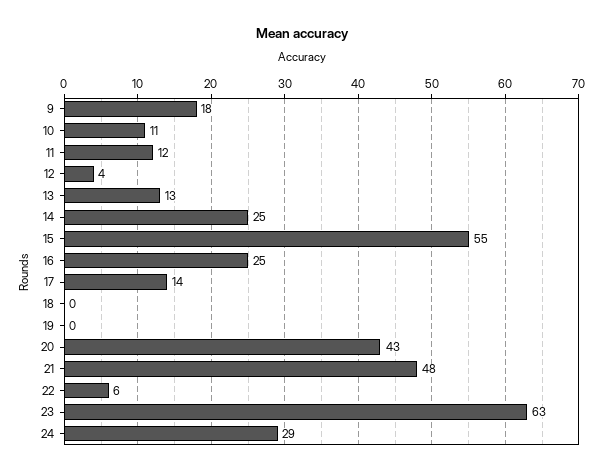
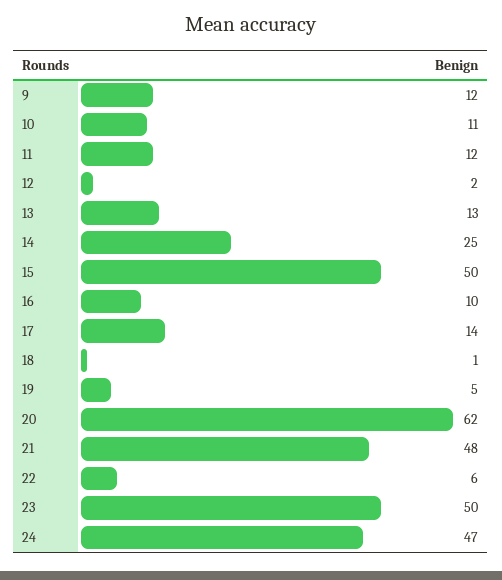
  {
-   "9": 18,
+   "9": 12,
    "10": 11,
    "11": 12,
-   "12": 4,
+   "12": 2,
    "13": 13,
    "14": 25,
-   "15": 55,
+   "15": 50,
-   "16": 25,
+   "16": 10,
    "17": 14,
-   "18": 0,
+   "18": 1,
-   "19": 0,
+   "19": 5,
-   "20": 43,
+   "20": 62,
    "21": 48,
    "22": 6,
-   "23": 63,
+   "23": 50,
-   "24": 29
+   "24": 47
  }

